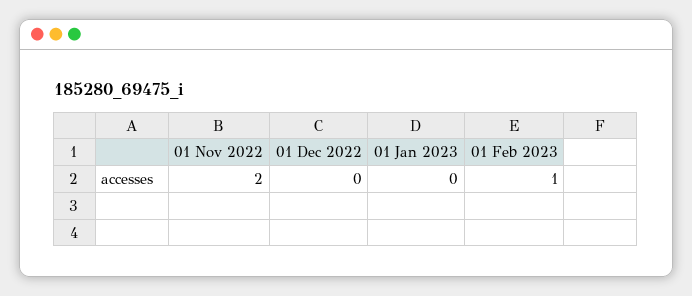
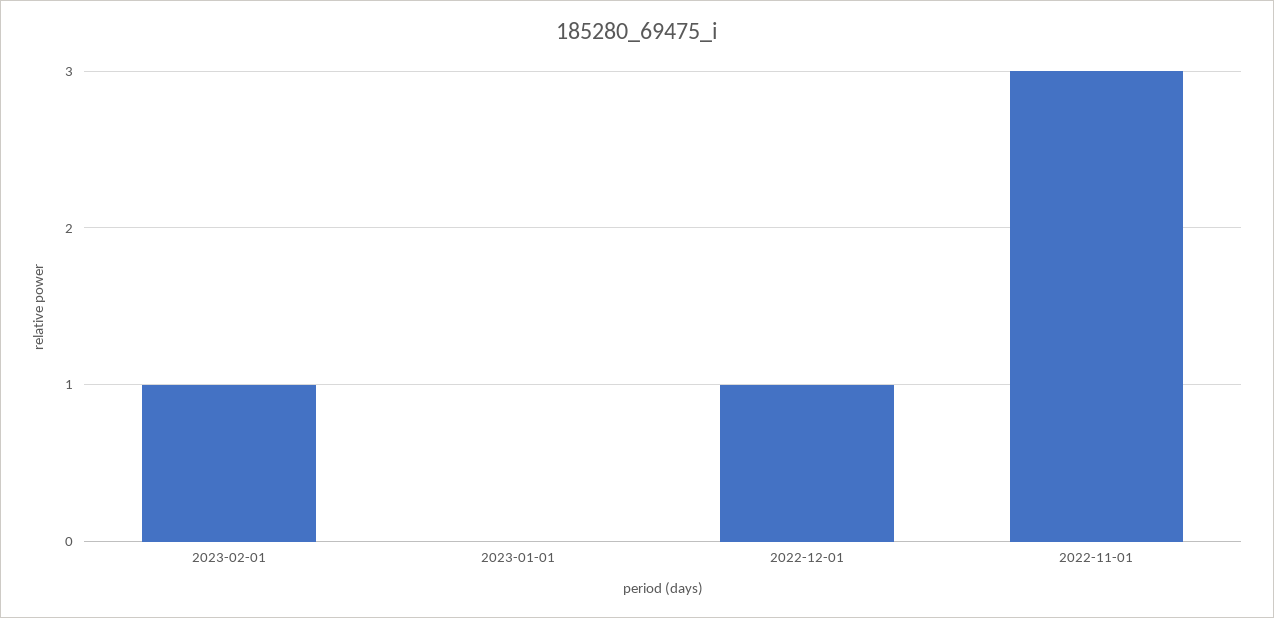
  {
-   "01 Nov 2022": 2,
+   "01 Nov 2022": 3,
-   "01 Dec 2022": 0,
+   "01 Dec 2022": 1,
    "01 Jan 2023": 0,
    "01 Feb 2023": 1
  }

